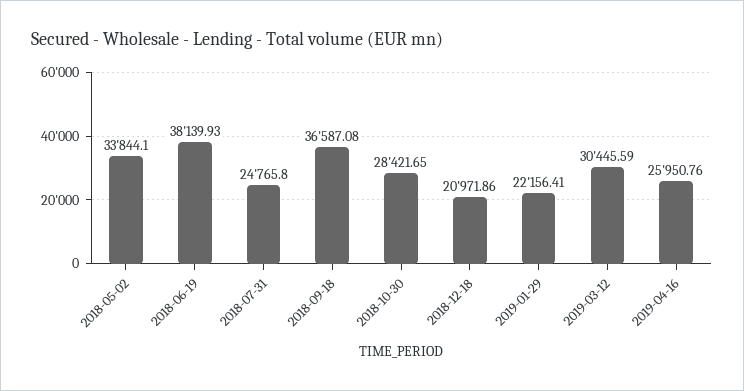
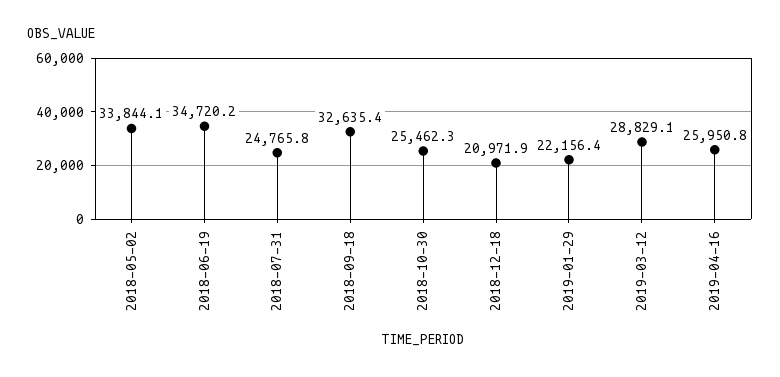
  {
    "2018-05-02": 33844.1,
-   "2018-06-19": 38139.93,
+   "2018-06-19": 34720.2,
    "2018-07-31": 24765.8,
-   "2018-09-18": 36587.08,
+   "2018-09-18": 32635.4,
-   "2018-10-30": 28421.65,
+   "2018-10-30": 25462.3,
    "2018-12-18": 20971.86,
    "2019-01-29": 22156.41,
-   "2019-03-12": 30445.59,
+   "2019-03-12": 28829.1,
    "2019-04-16": 25950.76
  }

